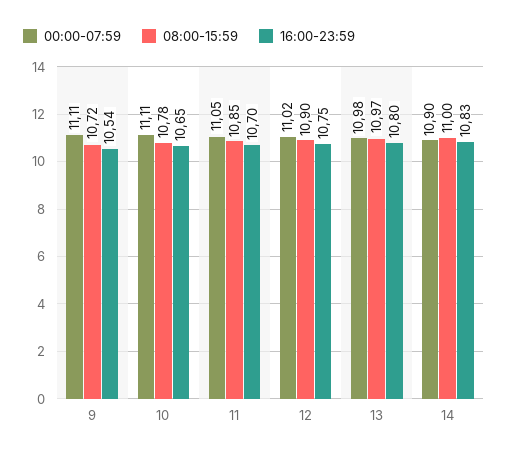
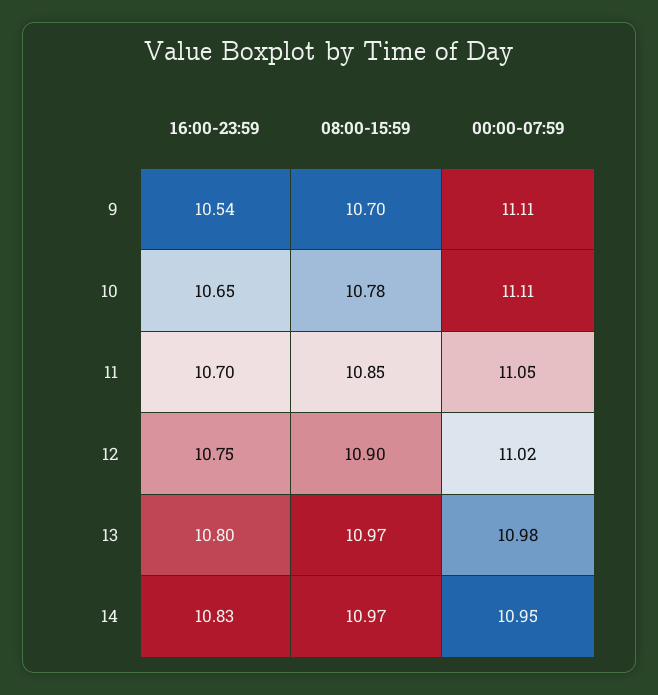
  {
    "00:00-07:59": {
      "9": 11.11,
      "10": 11.11,
      "11": 11.05,
      "12": 11.02,
      "13": 10.98,
-     "14": 10.9
+     "14": 10.95
    },
    "08:00-15:59": {
-     "9": 10.72,
+     "9": 10.7,
      "10": 10.78,
      "11": 10.85,
      "12": 10.9,
      "13": 10.97,
-     "14": 11
+     "14": 10.97
    },
    "16:00-23:59": {
      "9": 10.54,
      "10": 10.65,
      "11": 10.7,
      "12": 10.75,
      "13": 10.8,
      "14": 10.83
    }
  }

